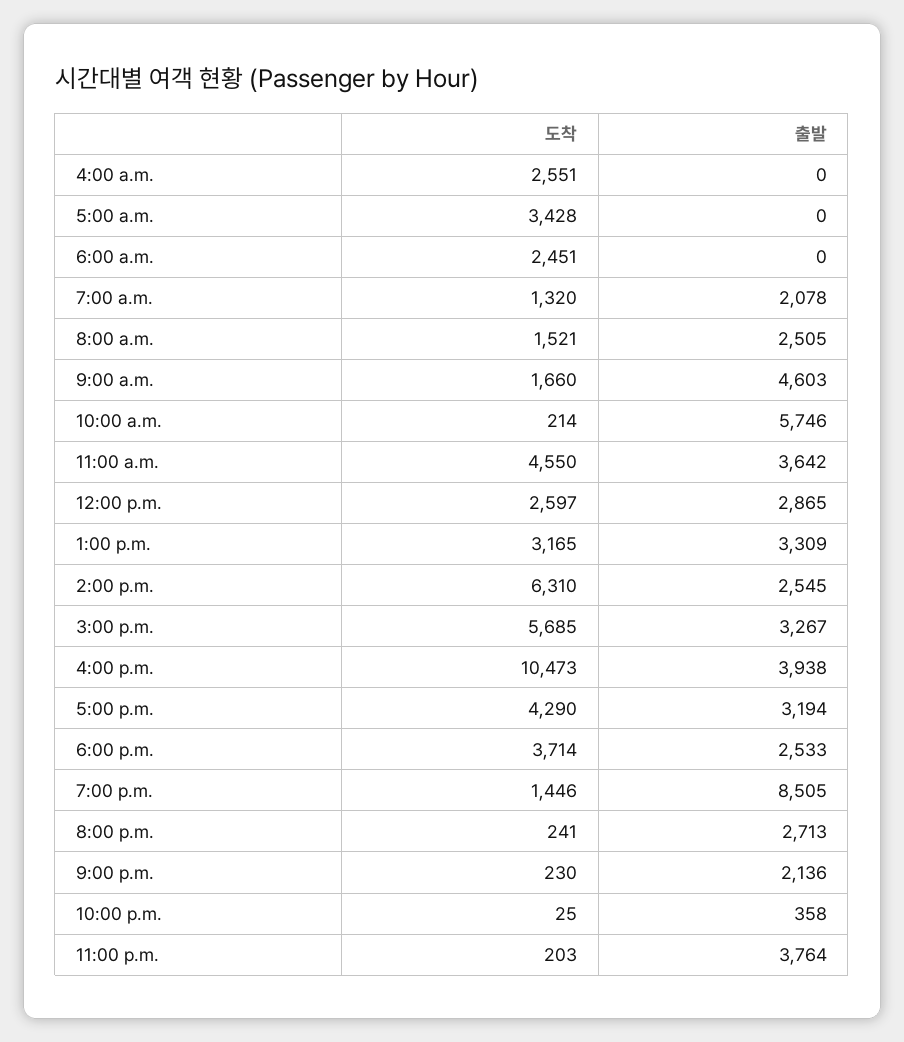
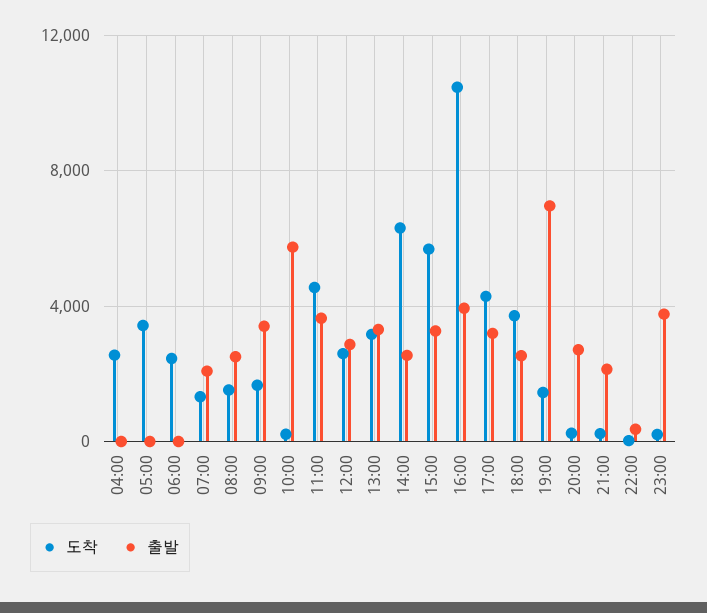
  {
    "도착": {
      "4:00 a.m.": 2551,
      "5:00 a.m.": 3428,
      "6:00 a.m.": 2451,
      "7:00 a.m.": 1320,
      "8:00 a.m.": 1521,
      "9:00 a.m.": 1660,
      "10:00 a.m.": 214,
      "11:00 a.m.": 4550,
      "12:00 p.m.": 2597,
      "1:00 p.m.": 3165,
      "2:00 p.m.": 6310,
      "3:00 p.m.": 5685,
      "4:00 p.m.": 10473,
      "5:00 p.m.": 4290,
      "6:00 p.m.": 3714,
      "7:00 p.m.": 1446,
      "8:00 p.m.": 241,
      "9:00 p.m.": 230,
      "10:00 p.m.": 25,
      "11:00 p.m.": 203
    },
    "출발": {
      "4:00 a.m.": 0,
      "5:00 a.m.": 0,
      "6:00 a.m.": 0,
      "7:00 a.m.": 2078,
      "8:00 a.m.": 2505,
-     "9:00 a.m.": 4603,
+     "9:00 a.m.": 3500,
      "10:00 a.m.": 5746,
      "11:00 a.m.": 3642,
      "12:00 p.m.": 2865,
      "1:00 p.m.": 3309,
      "2:00 p.m.": 2545,
      "3:00 p.m.": 3267,
      "4:00 p.m.": 3938,
      "5:00 p.m.": 3194,
      "6:00 p.m.": 2533,
-     "7:00 p.m.": 8505,
+     "7:00 p.m.": 7000,
      "8:00 p.m.": 2713,
      "9:00 p.m.": 2136,
      "10:00 p.m.": 358,
      "11:00 p.m.": 3764
    }
  }

